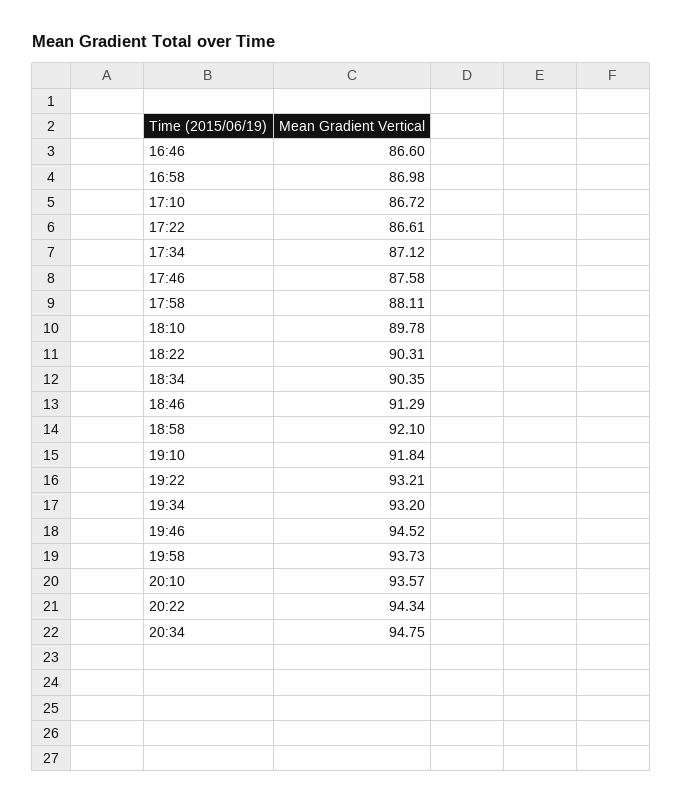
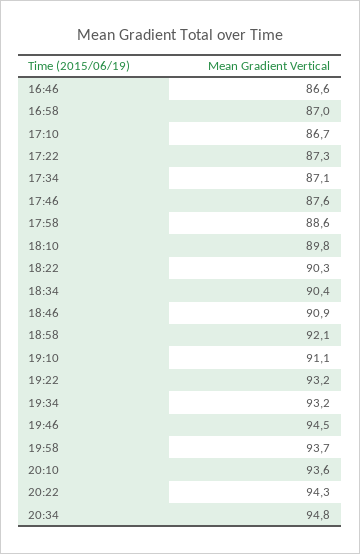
  {
    "16:46": 86.6,
    "16:58": 86.98,
    "17:10": 86.72,
-   "17:22": 86.61,
+   "17:22": 87.3,
    "17:34": 87.12,
    "17:46": 87.58,
-   "17:58": 88.11,
+   "17:58": 88.6,
    "18:10": 89.78,
    "18:22": 90.31,
    "18:34": 90.35,
-   "18:46": 91.29,
+   "18:46": 90.9,
    "18:58": 92.1,
-   "19:10": 91.84,
+   "19:10": 91.1,
    "19:22": 93.21,
    "19:34": 93.2,
    "19:46": 94.52,
    "19:58": 93.73,
    "20:10": 93.57,
    "20:22": 94.34,
    "20:34": 94.75
  }

